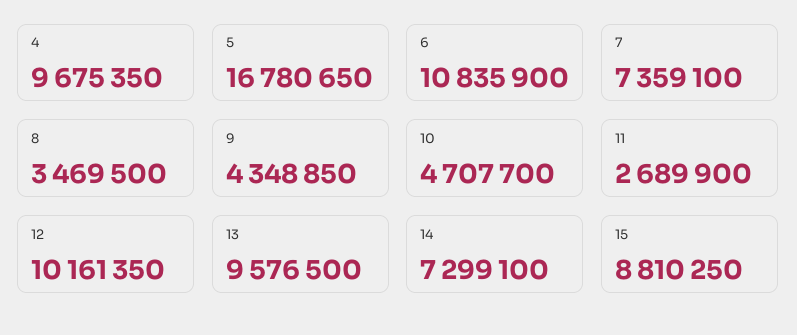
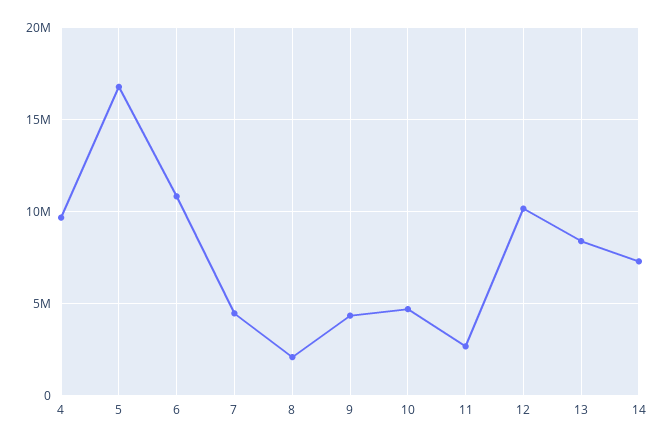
  {
    "4": 9675350,
    "5": 16780650,
    "6": 10835900,
-   "7": 7359100,
+   "7": 4500000,
-   "8": 3469500,
+   "8": 2000000,
    "9": 4348850,
    "10": 4707700,
    "11": 2689900,
    "12": 10161350,
-   "13": 9576500,
+   "13": 8500000,
-   "14": 7299100,
+   "14": 7299100
-   "15": 8810250
  }

